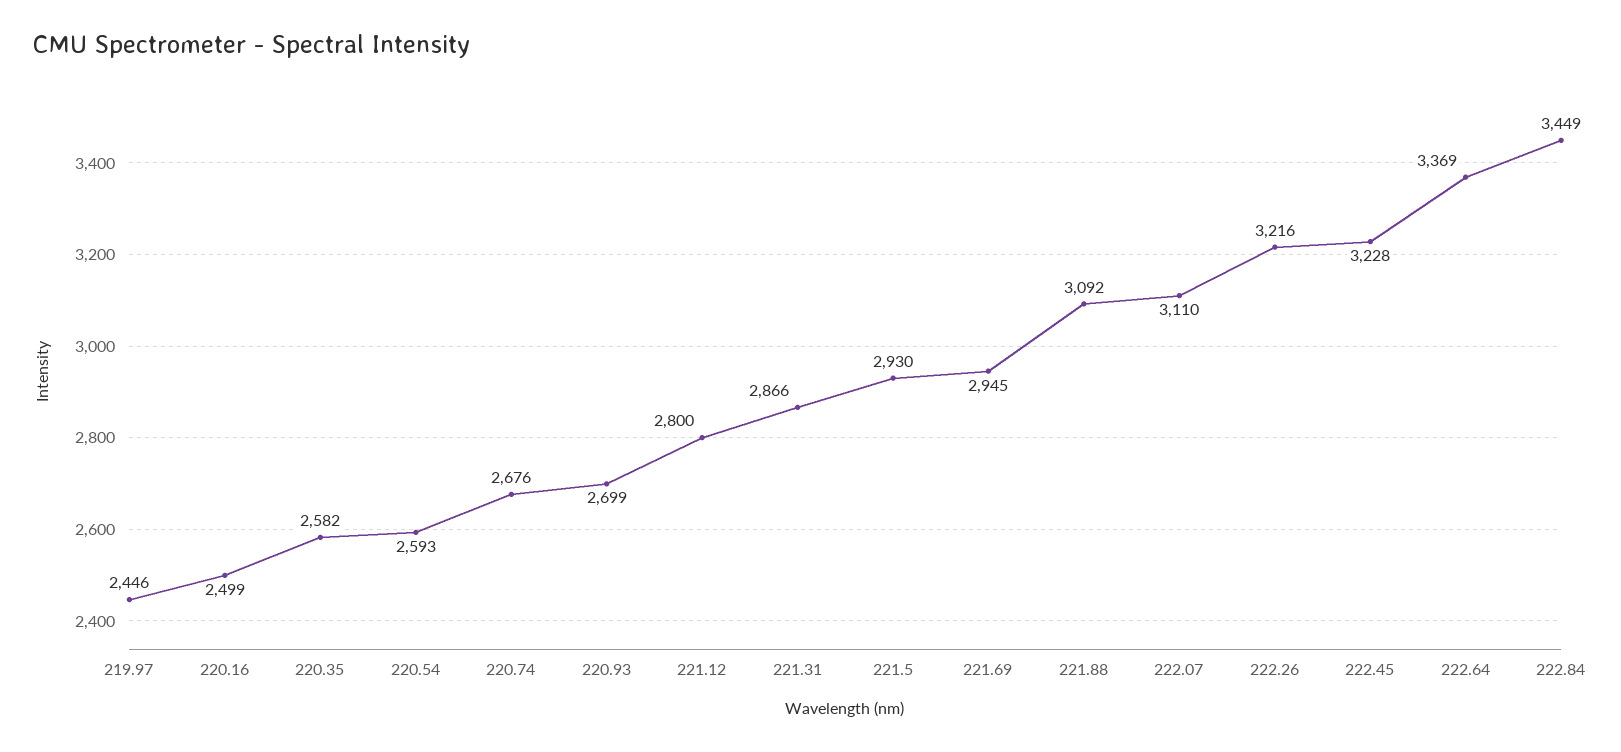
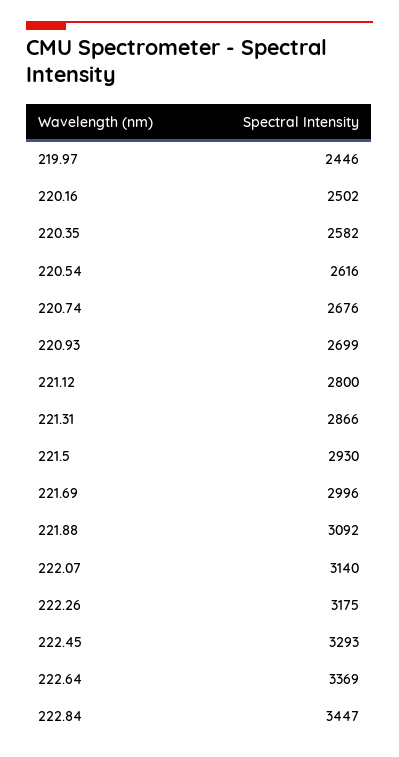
  {
    "219.97": 2446,
-   "220.16": 2499,
+   "220.16": 2502,
    "220.35": 2582,
-   "220.54": 2593,
+   "220.54": 2616,
    "220.74": 2676,
    "220.93": 2699,
    "221.12": 2800,
    "221.31": 2866,
    "221.5": 2930,
-   "221.69": 2945,
+   "221.69": 2996,
    "221.88": 3092,
-   "222.07": 3110,
+   "222.07": 3140,
-   "222.26": 3216,
+   "222.26": 3175,
-   "222.45": 3228,
+   "222.45": 3293,
    "222.64": 3369,
-   "222.84": 3449
+   "222.84": 3447
  }

